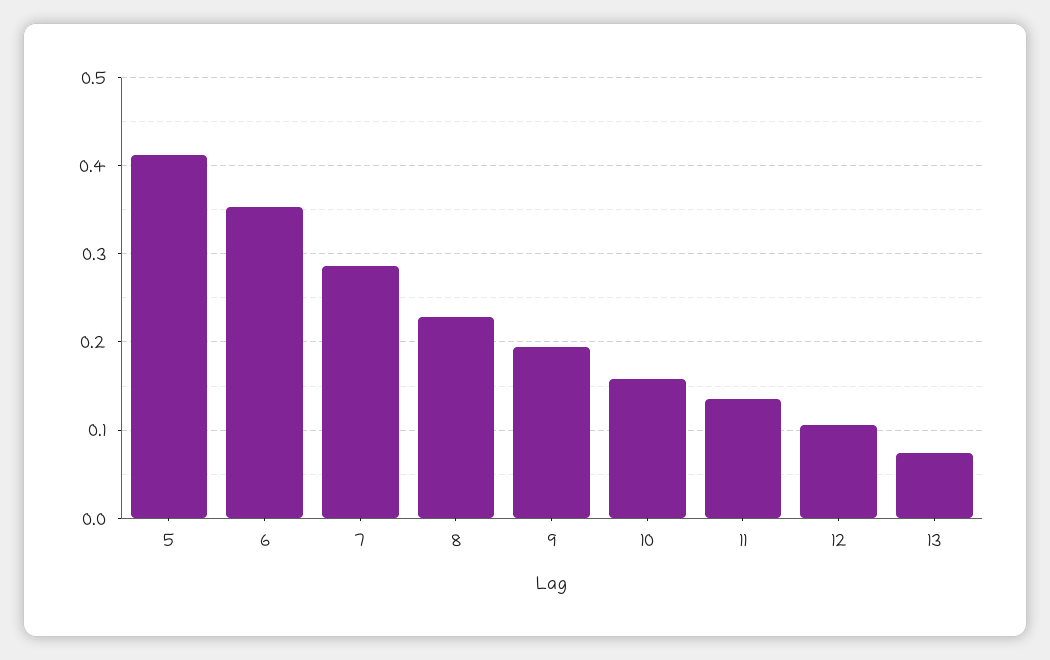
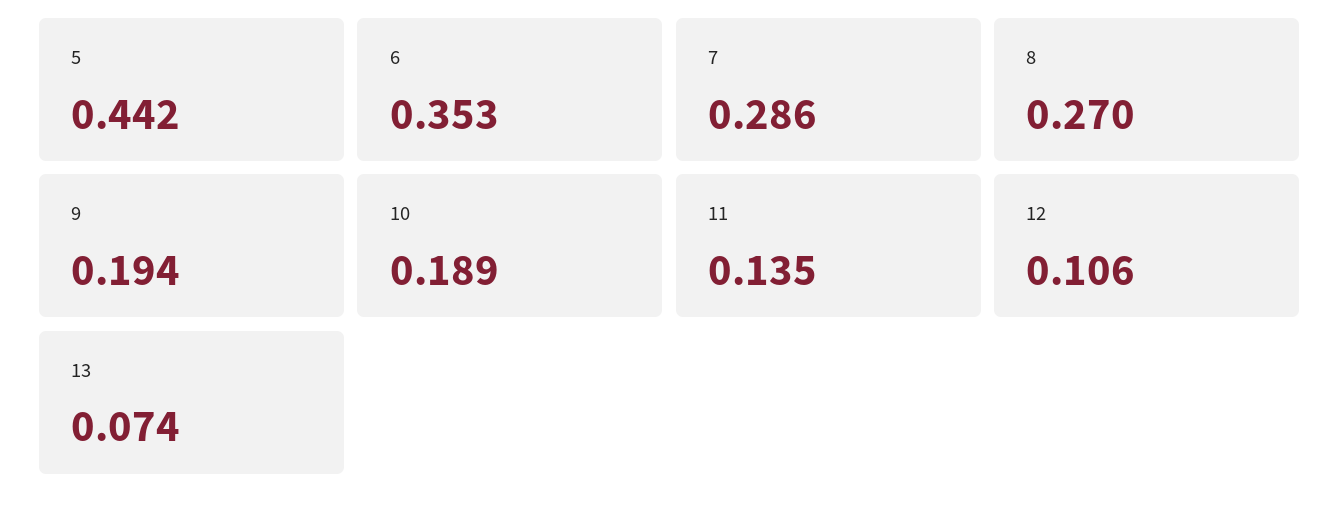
  {
-   "5": 0.41,
+   "5": 0.442,
    "6": 0.353,
    "7": 0.286,
-   "8": 0.23,
+   "8": 0.27,
    "9": 0.194,
-   "10": 0.16,
+   "10": 0.189,
    "11": 0.135,
    "12": 0.106,
    "13": 0.074
  }

